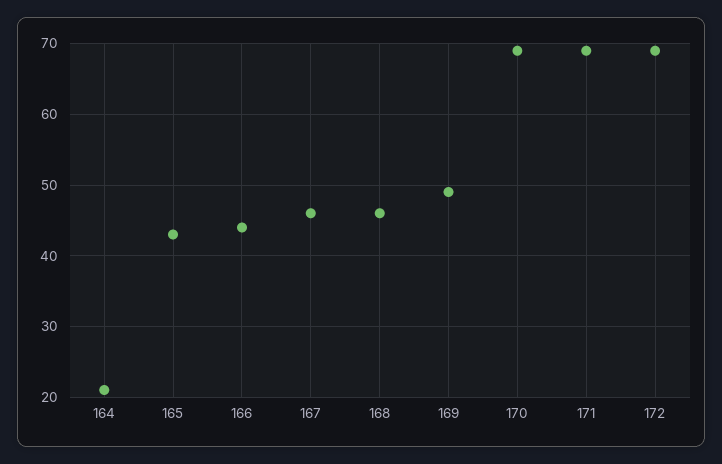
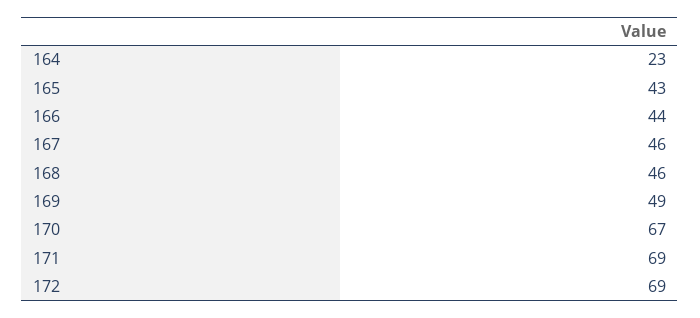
  {
-   "164": 21,
+   "164": 23,
    "165": 43,
    "166": 44,
    "167": 46,
    "168": 46,
    "169": 49,
-   "170": 69,
+   "170": 67,
    "171": 69,
    "172": 69
  }

